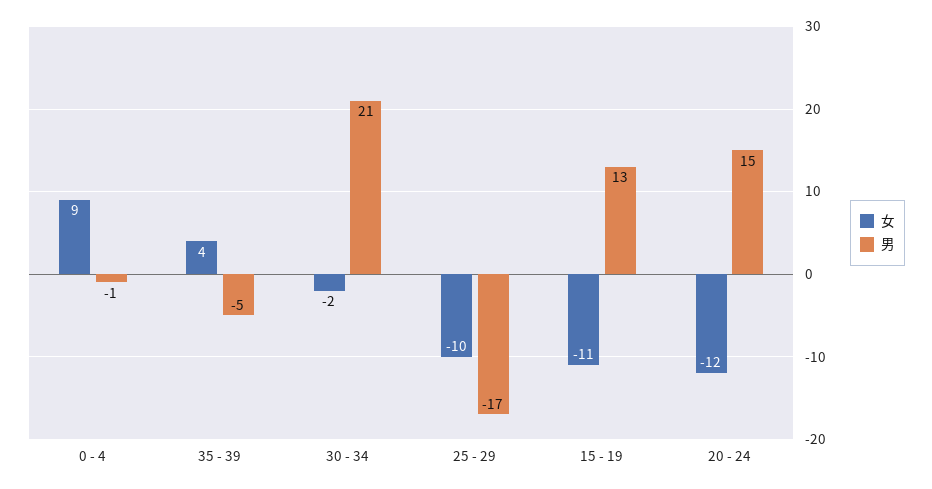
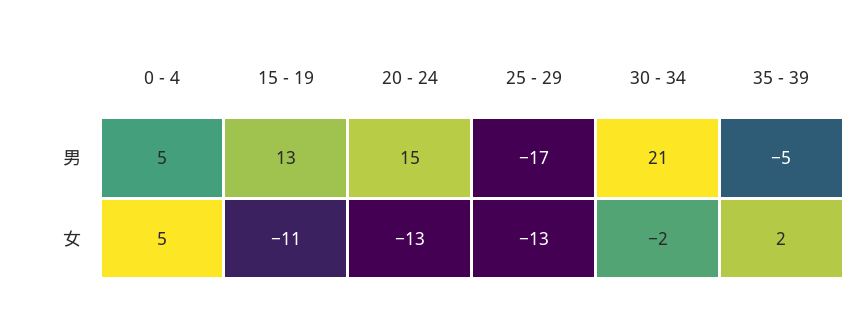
  {
    "女": {
-     "0 - 4": 9,
+     "0 - 4": 5,
-     "35 - 39": 4,
+     "35 - 39": 2,
      "30 - 34": -2,
-     "25 - 29": -10,
+     "25 - 29": -13,
      "15 - 19": -11,
-     "20 - 24": -12
+     "20 - 24": -13
    },
    "男": {
-     "0 - 4": -1,
+     "0 - 4": 5,
      "35 - 39": -5,
      "30 - 34": 21,
      "25 - 29": -17,
      "15 - 19": 13,
      "20 - 24": 15
    }
  }

